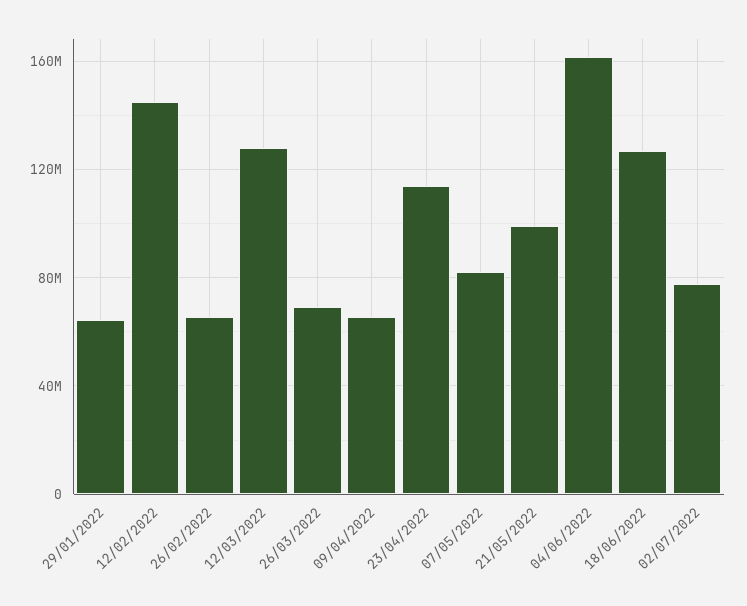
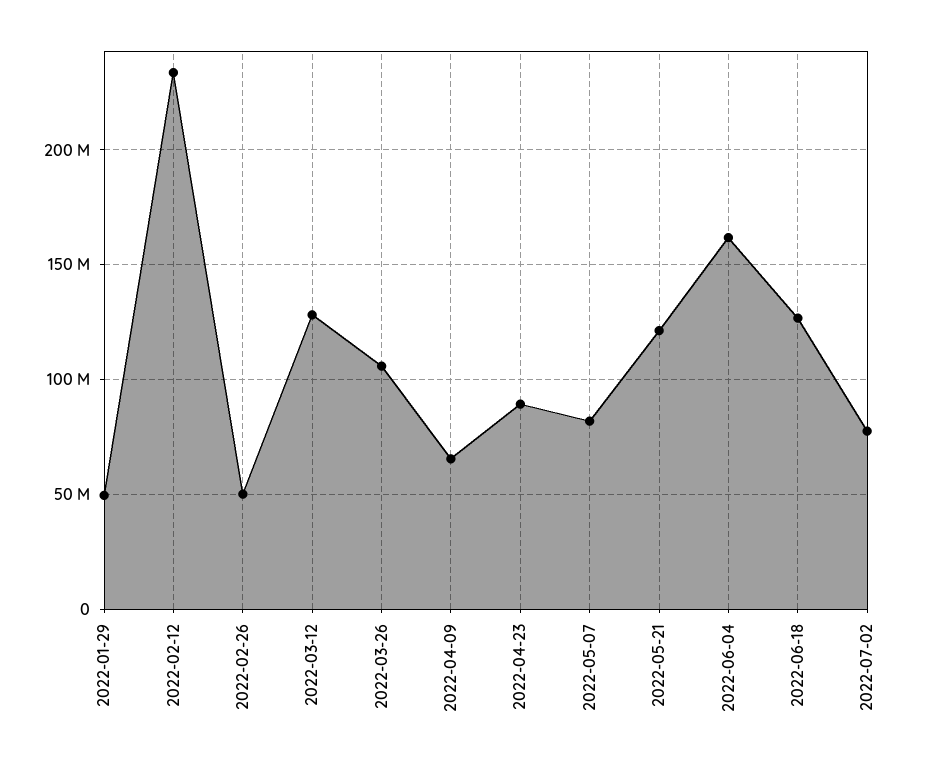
  {
-   "29/01/2022": 65000000,
+   "29/01/2022": 50000000,
-   "12/02/2022": 145000000,
+   "12/02/2022": 235000000,
-   "26/02/2022": 65000000,
+   "26/02/2022": 50000000,
    "12/03/2022": 130000000,
-   "26/03/2022": 70000000,
+   "26/03/2022": 105000000,
    "09/04/2022": 65000000,
-   "23/04/2022": 115000000,
+   "23/04/2022": 90000000,
    "07/05/2022": 80000000,
-   "21/05/2022": 100000000,
+   "21/05/2022": 120000000,
    "04/06/2022": 160000000,
    "18/06/2022": 125000000,
    "02/07/2022": 80000000
  }

